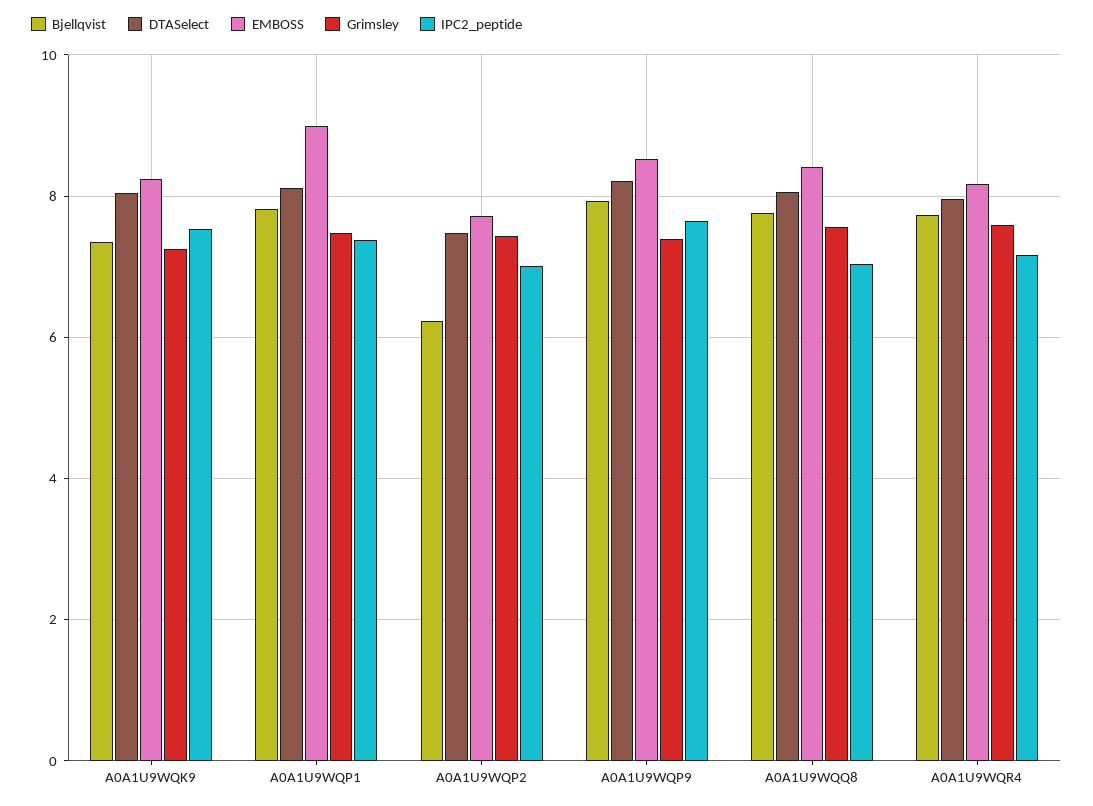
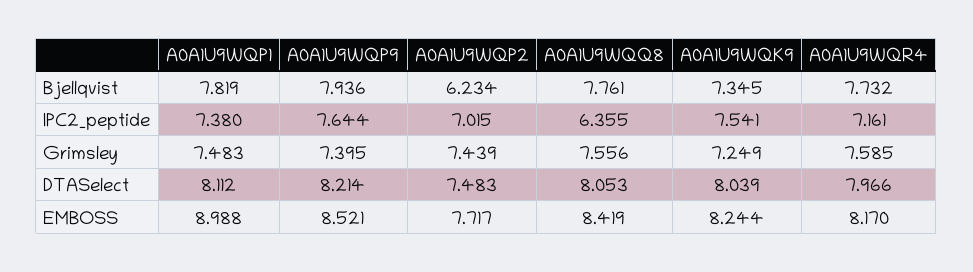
  {
    "Bjellqvist": {
      "A0A1U9WQK9": 7.345,
      "A0A1U9WQP1": 7.819,
      "A0A1U9WQP2": 6.234,
      "A0A1U9WQP9": 7.936,
      "A0A1U9WQQ8": 7.761,
      "A0A1U9WQR4": 7.732
    },
    "DTASelect": {
      "A0A1U9WQK9": 8.039,
      "A0A1U9WQP1": 8.112,
      "A0A1U9WQP2": 7.483,
      "A0A1U9WQP9": 8.214,
      "A0A1U9WQQ8": 8.053,
      "A0A1U9WQR4": 7.966
    },
    "EMBOSS": {
      "A0A1U9WQK9": 8.244,
      "A0A1U9WQP1": 8.988,
      "A0A1U9WQP2": 7.717,
      "A0A1U9WQP9": 8.521,
      "A0A1U9WQQ8": 8.419,
      "A0A1U9WQR4": 8.17
    },
    "Grimsley": {
      "A0A1U9WQK9": 7.249,
      "A0A1U9WQP1": 7.483,
      "A0A1U9WQP2": 7.439,
      "A0A1U9WQP9": 7.395,
      "A0A1U9WQQ8": 7.556,
      "A0A1U9WQR4": 7.585
    },
    "IPC2_peptide": {
      "A0A1U9WQK9": 7.541,
      "A0A1U9WQP1": 7.38,
      "A0A1U9WQP2": 7.015,
      "A0A1U9WQP9": 7.644,
-     "A0A1U9WQQ8": 7,
+     "A0A1U9WQQ8": 6.355,
      "A0A1U9WQR4": 7.161
    }
  }

